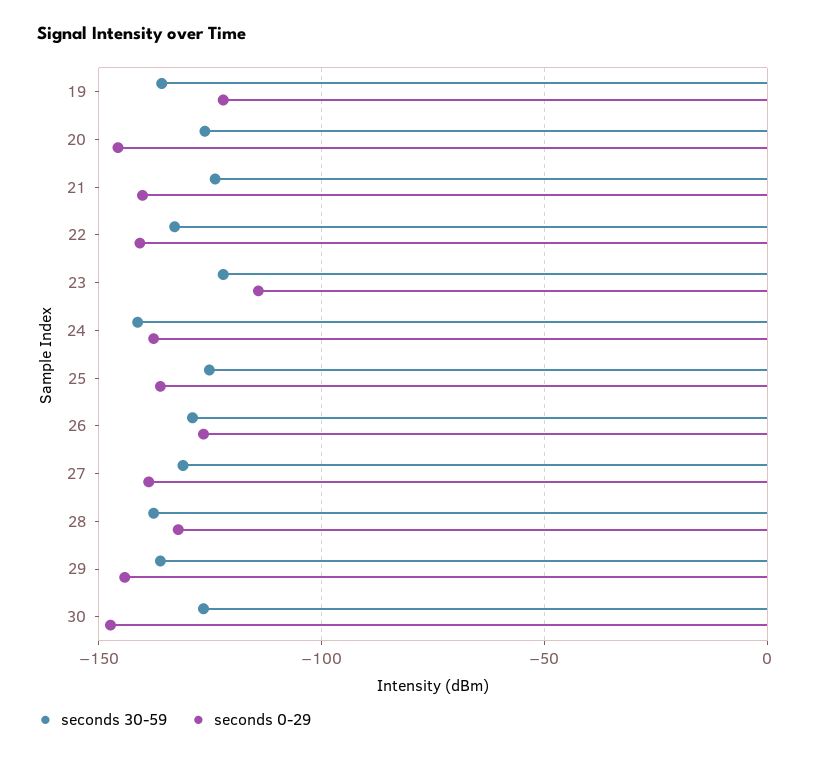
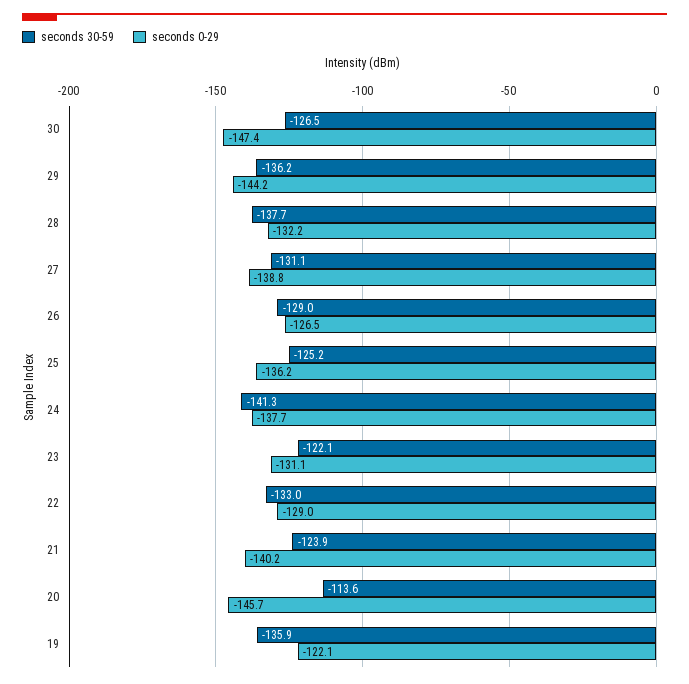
  {
    "seconds 30-59": {
      "19": -135.9,
-     "20": -125,
+     "20": -113.6,
      "21": -123.9,
      "22": -133,
      "23": -122.1,
      "24": -141.3,
      "25": -125.2,
      "26": -129,
      "27": -131.1,
      "28": -137.7,
      "29": -136.2,
      "30": -126.5
    },
    "seconds 0-29": {
      "19": -122.1,
      "20": -145.7,
      "21": -140.2,
-     "22": -140,
+     "22": -129,
-     "23": -115,
+     "23": -131.1,
      "24": -137.7,
      "25": -136.2,
      "26": -126.5,
      "27": -138.8,
      "28": -132.2,
      "29": -144.2,
      "30": -147.4
    }
  }

